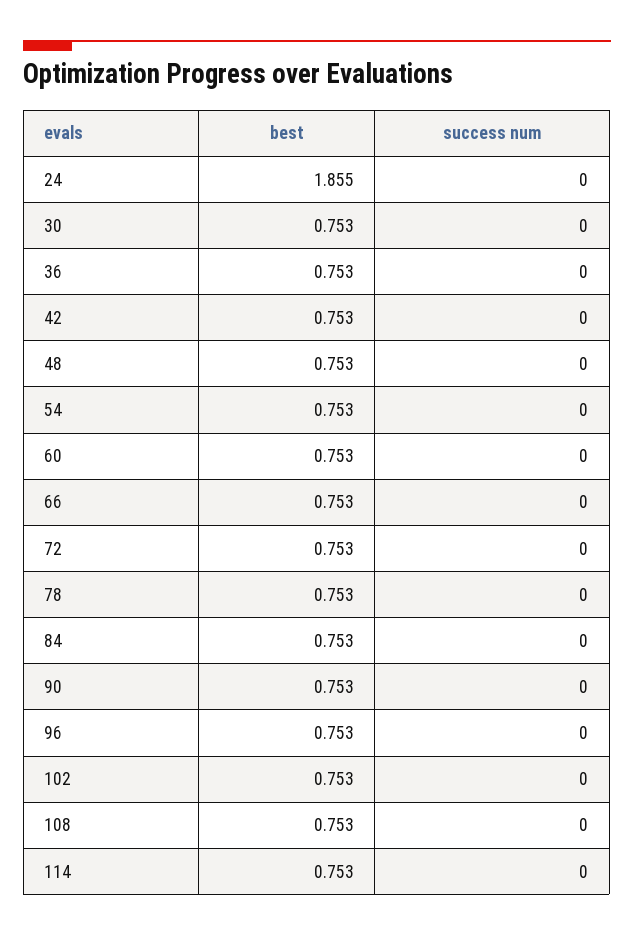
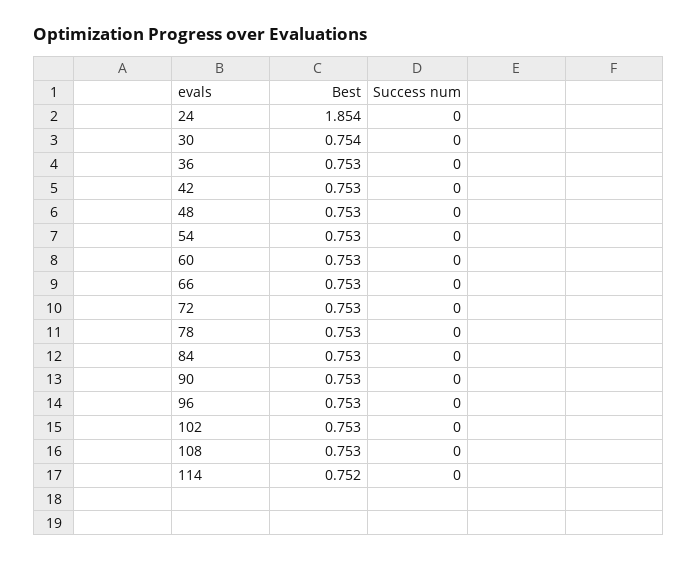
  {
    "best": {
-     "24": 1.855,
+     "24": 1.854,
-     "30": 0.753,
+     "30": 0.754,
      "36": 0.753,
      "42": 0.753,
      "48": 0.753,
      "54": 0.753,
      "60": 0.753,
      "66": 0.753,
      "72": 0.753,
      "78": 0.753,
      "84": 0.753,
      "90": 0.753,
      "96": 0.753,
      "102": 0.753,
      "108": 0.753,
-     "114": 0.753
+     "114": 0.752
    },
    "success num": {
      "24": 0,
      "30": 0,
      "36": 0,
      "42": 0,
      "48": 0,
      "54": 0,
      "60": 0,
      "66": 0,
      "72": 0,
      "78": 0,
      "84": 0,
      "90": 0,
      "96": 0,
      "102": 0,
      "108": 0,
      "114": 0
    }
  }

